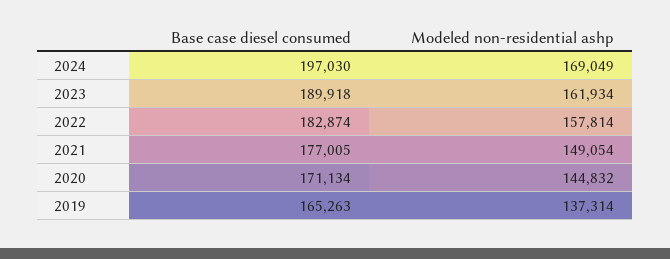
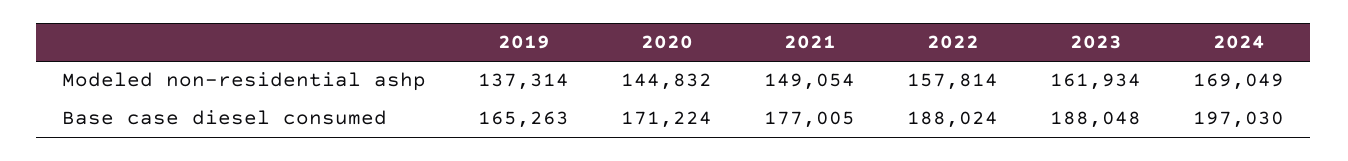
  {
    "Base case diesel consumed": {
      "2024": 197030,
-     "2023": 189918,
+     "2023": 188048,
-     "2022": 182874,
+     "2022": 188024,
      "2021": 177005,
-     "2020": 171134,
+     "2020": 171224,
      "2019": 165263
    },
    "Modeled non-residential ashp": {
      "2024": 169049,
      "2023": 161934,
      "2022": 157814,
      "2021": 149054,
      "2020": 144832,
      "2019": 137314
    }
  }

